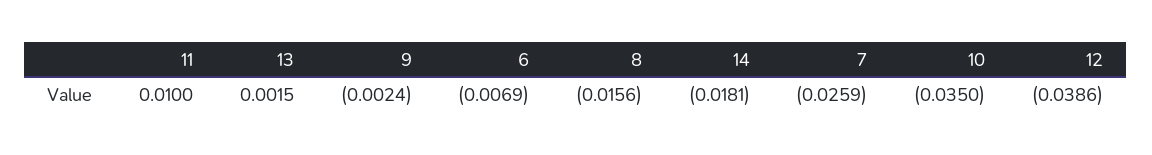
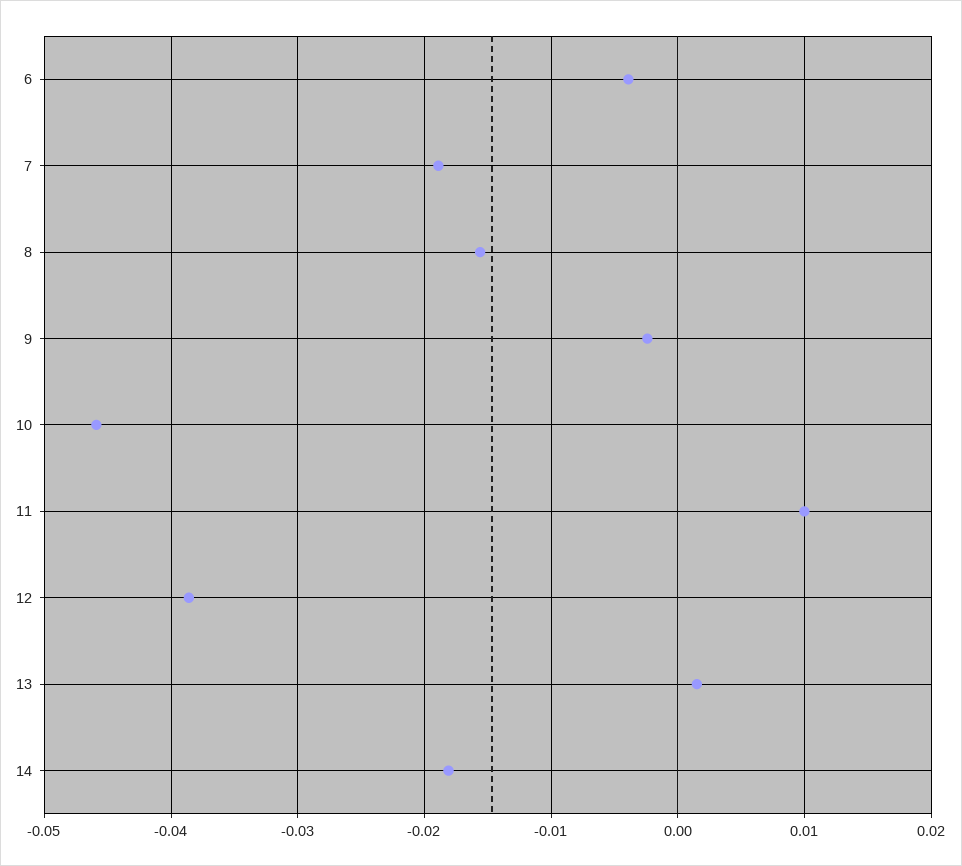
  {
    "11": 0.01,
    "13": 0.0015,
    "9": -0.0024,
-   "6": -0.0069,
+   "6": -0.004,
    "8": -0.0156,
    "14": -0.0181,
-   "7": -0.0259,
+   "7": -0.019,
-   "10": -0.035,
+   "10": -0.046,
    "12": -0.0386
  }

